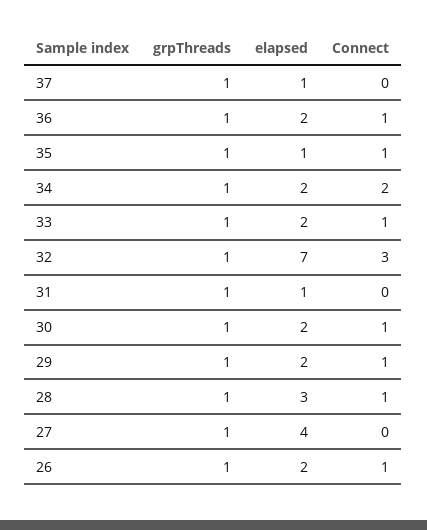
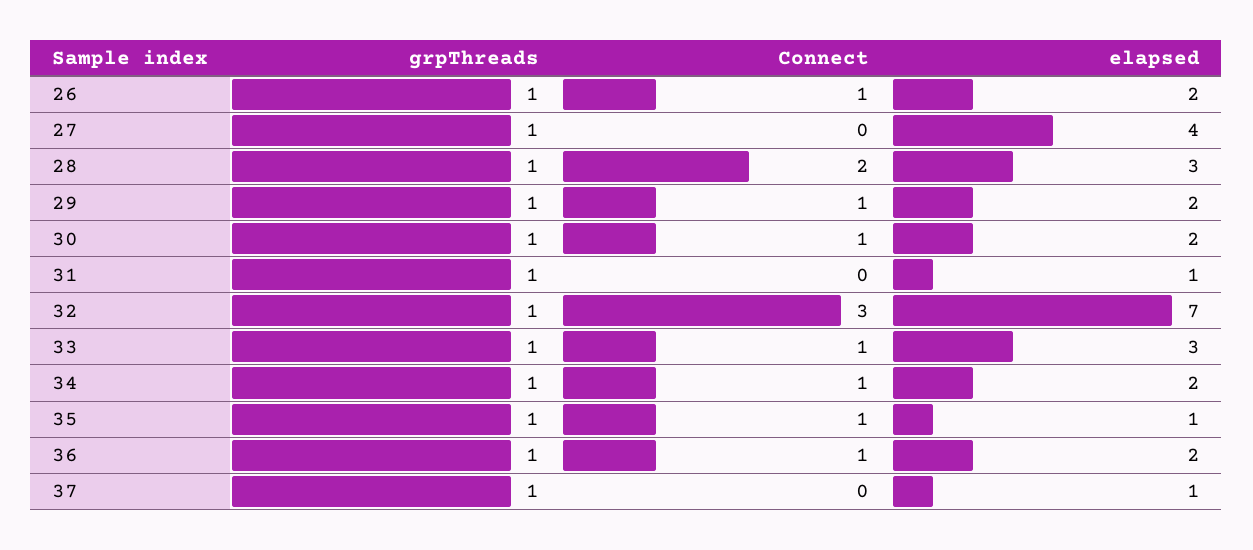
  {
    "grpThreads": {
      "37": 1,
      "36": 1,
      "35": 1,
      "34": 1,
      "33": 1,
      "32": 1,
      "31": 1,
      "30": 1,
      "29": 1,
      "28": 1,
      "27": 1,
      "26": 1
    },
    "elapsed": {
      "37": 1,
      "36": 2,
      "35": 1,
      "34": 2,
-     "33": 2,
+     "33": 3,
      "32": 7,
      "31": 1,
      "30": 2,
      "29": 2,
      "28": 3,
      "27": 4,
      "26": 2
    },
    "Connect": {
      "37": 0,
      "36": 1,
      "35": 1,
-     "34": 2,
+     "34": 1,
      "33": 1,
      "32": 3,
      "31": 0,
      "30": 1,
      "29": 1,
-     "28": 1,
+     "28": 2,
      "27": 0,
      "26": 1
    }
  }

